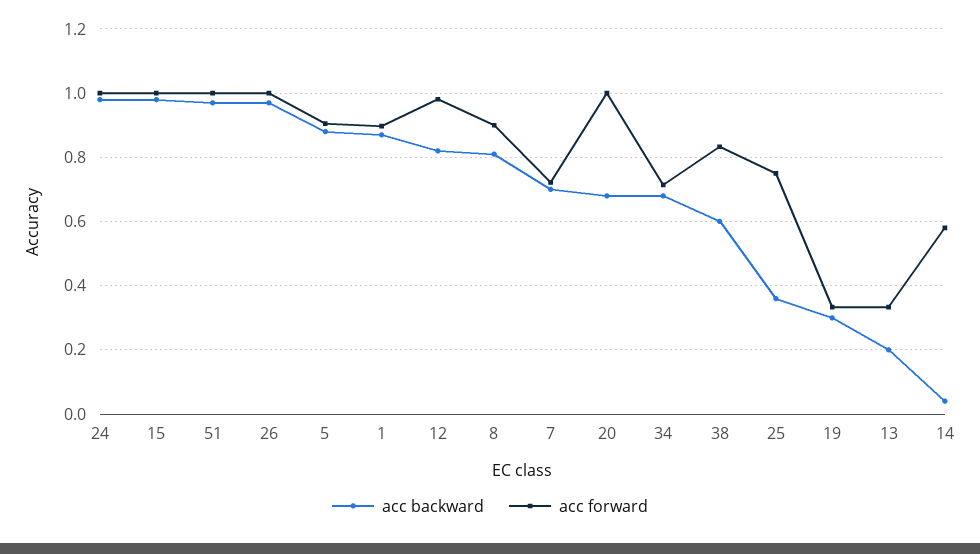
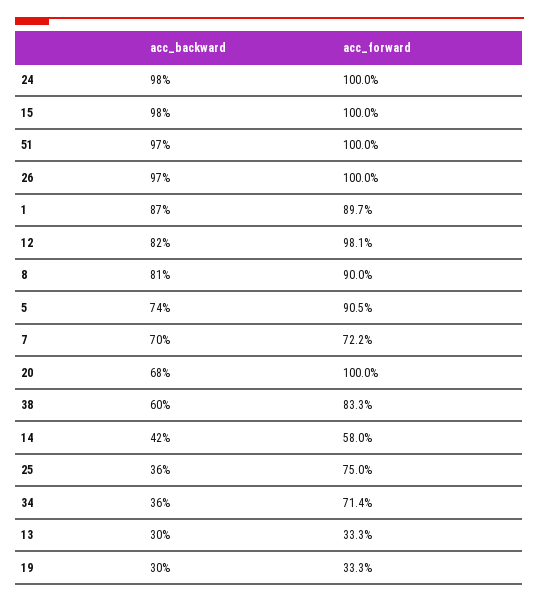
  {
    "acc backward": {
      "24": 0.98,
      "15": 0.98,
      "51": 0.97,
      "26": 0.97,
-     "5": 0.88,
+     "5": 0.74,
      "1": 0.87,
      "12": 0.82,
      "8": 0.81,
      "7": 0.7,
      "20": 0.68,
-     "34": 0.68,
+     "34": 0.36,
      "38": 0.6,
      "25": 0.36,
      "19": 0.3,
-     "13": 0.2,
+     "13": 0.3,
-     "14": 0.04
+     "14": 0.42
    },
    "acc forward": {
      "24": 1,
      "15": 1,
      "51": 1,
      "26": 1,
      "5": 0.905,
      "1": 0.897,
      "12": 0.981,
      "8": 0.9,
      "7": 0.722,
      "20": 1,
      "34": 0.714,
      "38": 0.833,
      "25": 0.75,
      "19": 0.333,
      "13": 0.333,
      "14": 0.58
    }
  }

